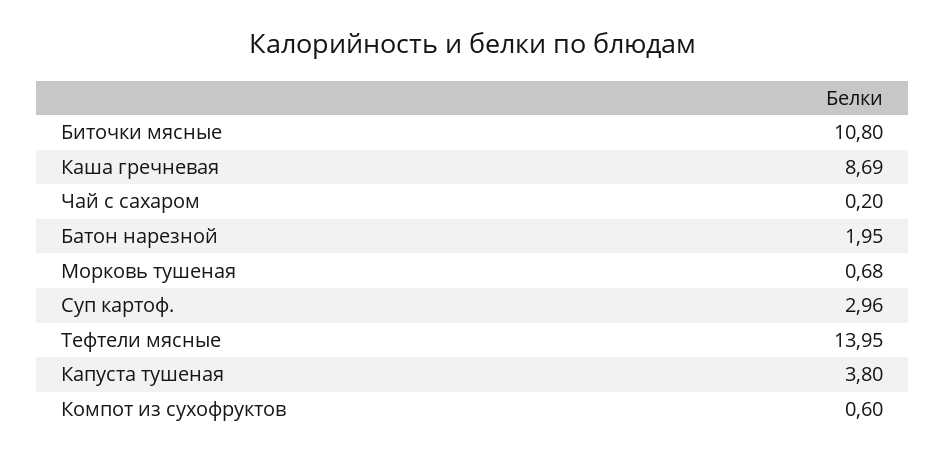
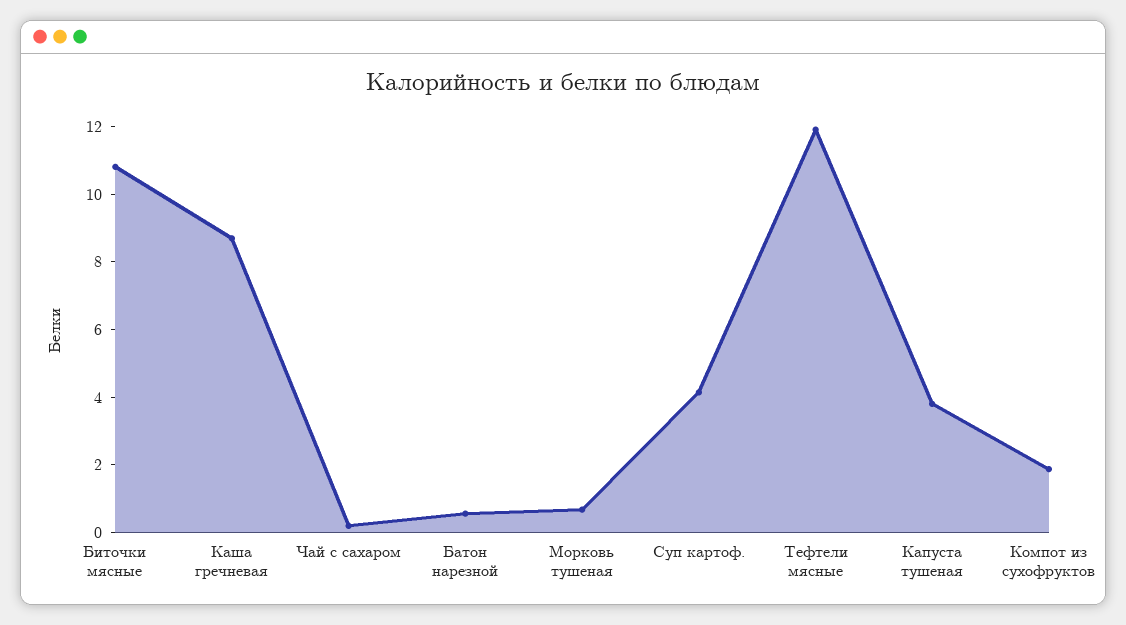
  {
    "Биточки мясные": 10.8,
    "Каша гречневая": 8.69,
    "Чай с сахаром": 0.2,
-   "Батон нарезной": 1.95,
+   "Батон нарезной": 0.5,
    "Морковь тушеная": 0.68,
-   "Суп картоф.": 2.96,
+   "Суп картоф.": 4,
-   "Тефтели мясные": 13.95,
+   "Тефтели мясные": 12,
    "Капуста тушеная": 3.8,
-   "Компот из сухофруктов": 0.6
+   "Компот из сухофруктов": 2
  }

